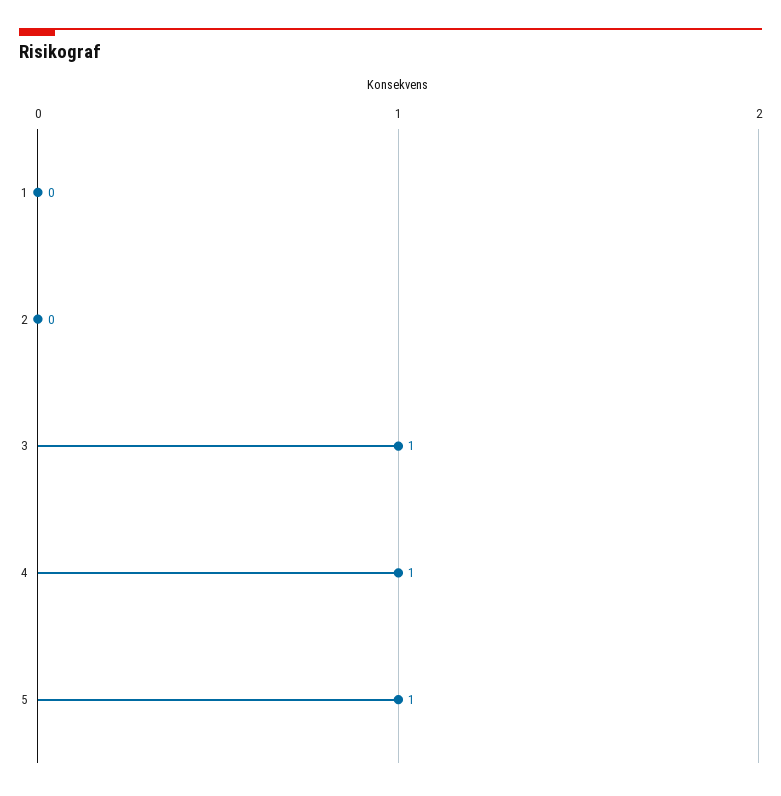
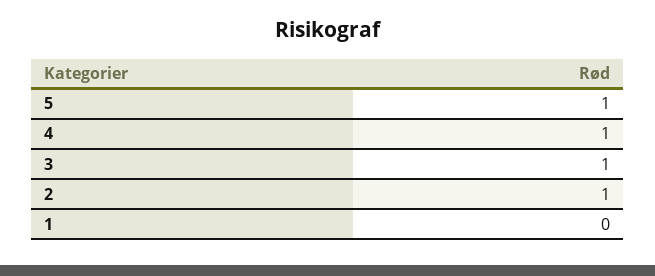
  {
    "1": 0,
-   "2": 0,
+   "2": 1,
    "3": 1,
    "4": 1,
    "5": 1
  }

